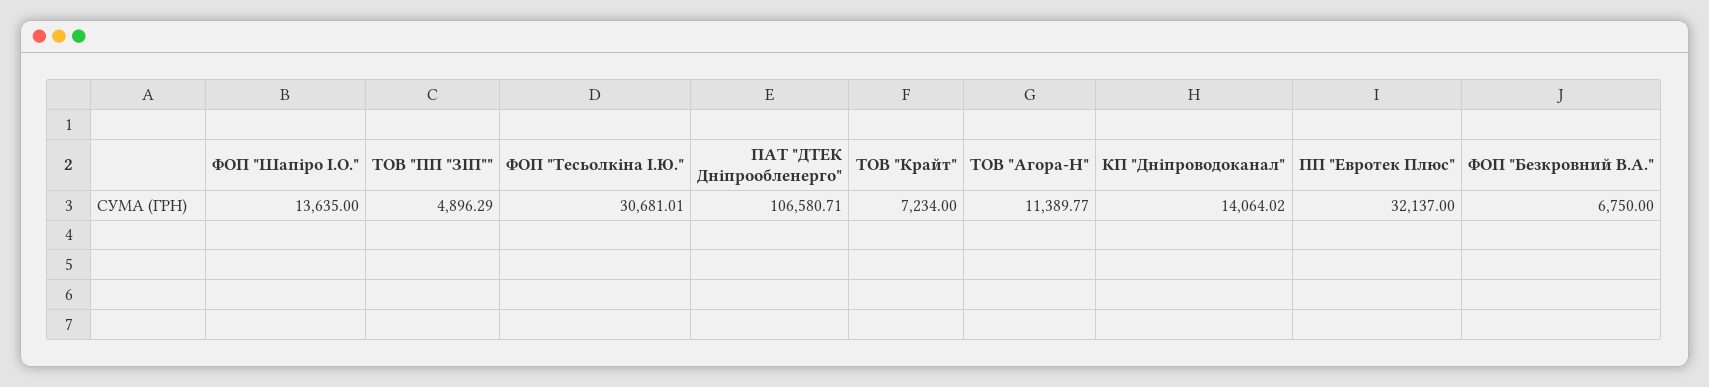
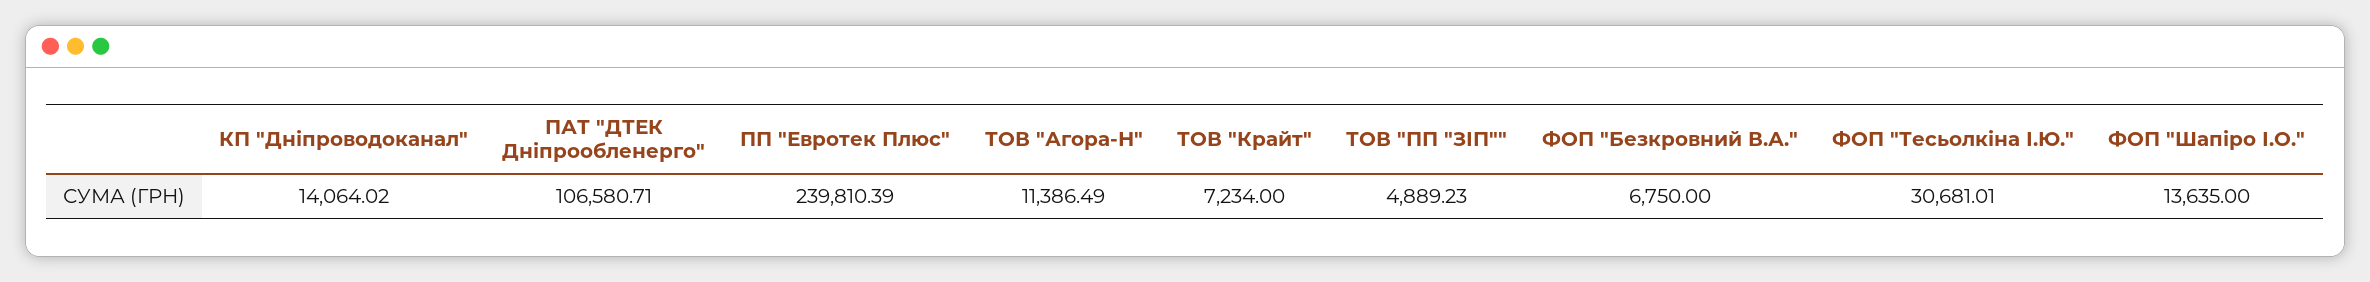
  {
    "ФОП \"Шапіро І.О.\"": 13635,
-   "ТОВ \"ПП \"ЗІП\"\"": 4896.29,
+   "ТОВ \"ПП \"ЗІП\"\"": 4889.23,
    "ФОП \"Тесьолкіна І.Ю.\"": 30681.01,
    "ПАТ \"ДТЕК Дніпрообленерго\"": 106580.71,
    "ТОВ \"Крайт\"": 7234,
-   "ТОВ \"Агора-Н\"": 11389.77,
+   "ТОВ \"Агора-Н\"": 11386.49,
    "КП \"Дніпроводоканал\"": 14064.02,
-   "ПП \"Евротек Плюс\"": 32137,
+   "ПП \"Евротек Плюс\"": 239810.39,
    "ФОП \"Безкровний В.А.\"": 6750
  }

